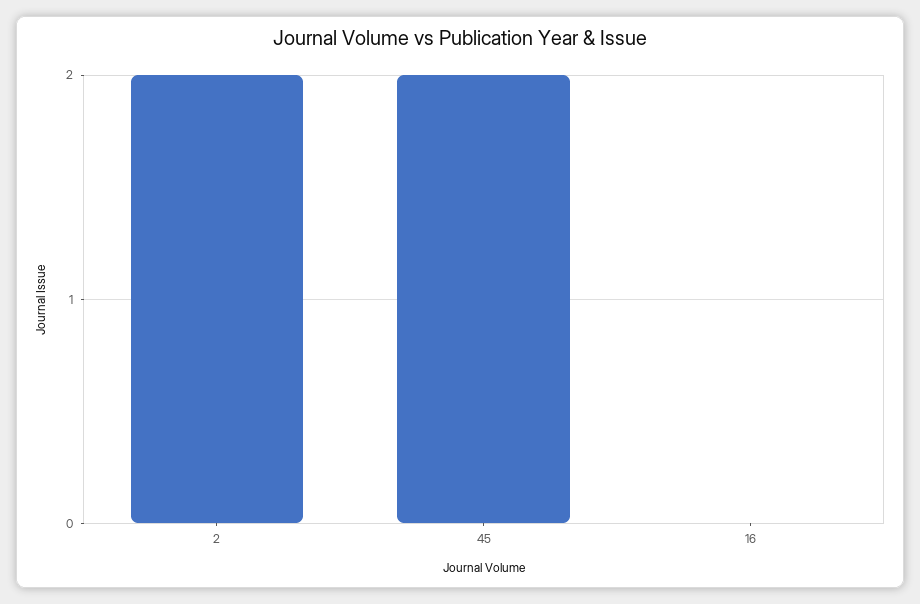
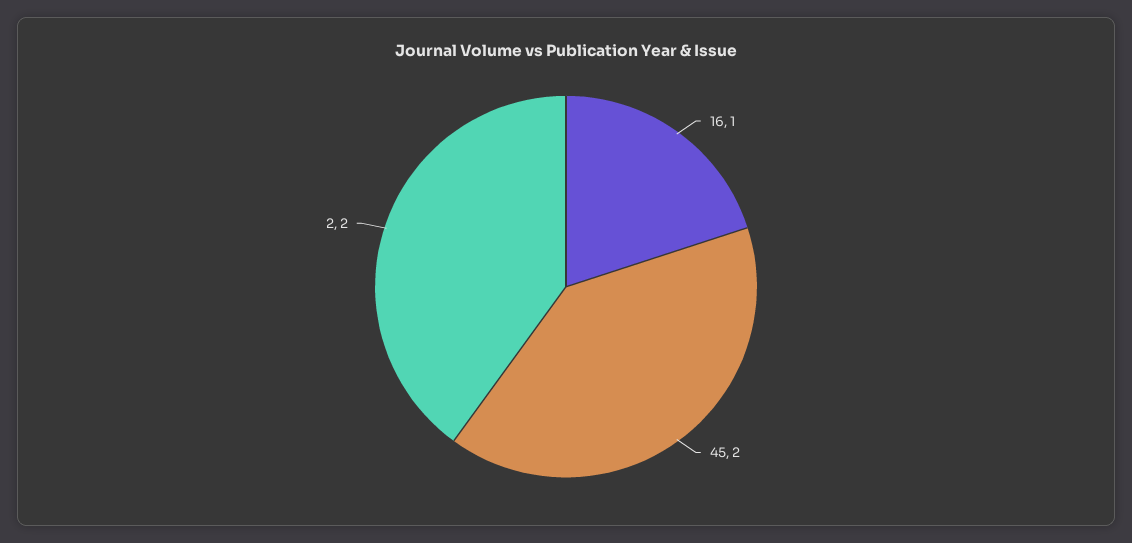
  {
    "2": 2,
    "45": 2,
-   "16": 0
+   "16": 1
  }

